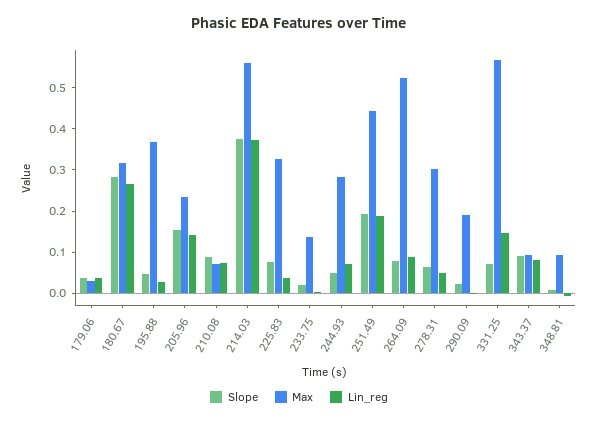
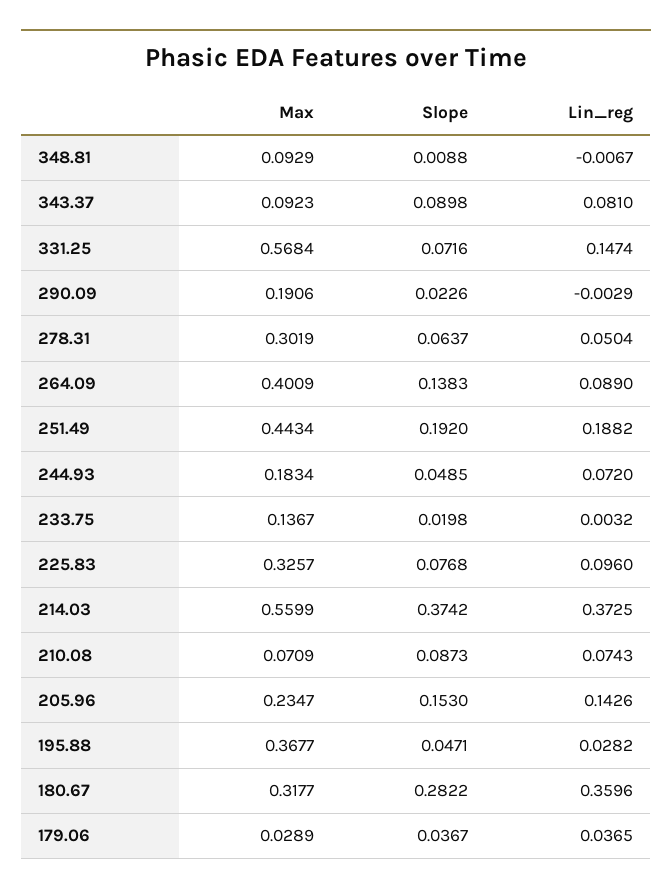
  {
    "Slope": {
      "179.06": 0.0367,
      "180.67": 0.2822,
      "195.88": 0.0471,
      "205.96": 0.153,
      "210.08": 0.0873,
      "214.03": 0.3742,
      "225.83": 0.0768,
      "233.75": 0.0198,
      "244.93": 0.0485,
      "251.49": 0.192,
-     "264.09": 0.08,
+     "264.09": 0.1383,
      "278.31": 0.0637,
      "290.09": 0.0226,
      "331.25": 0.0716,
      "343.37": 0.0898,
      "348.81": 0.0088
    },
    "Max": {
      "179.06": 0.0289,
      "180.67": 0.3177,
      "195.88": 0.3677,
      "205.96": 0.2347,
      "210.08": 0.0709,
      "214.03": 0.5599,
      "225.83": 0.3257,
      "233.75": 0.1367,
-     "244.93": 0.28,
+     "244.93": 0.1834,
      "251.49": 0.4434,
-     "264.09": 0.52,
+     "264.09": 0.4009,
      "278.31": 0.3019,
      "290.09": 0.1906,
      "331.25": 0.5684,
      "343.37": 0.0923,
      "348.81": 0.0929
    },
    "Lin_reg": {
      "179.06": 0.0365,
-     "180.67": 0.26,
+     "180.67": 0.3596,
      "195.88": 0.0282,
      "205.96": 0.1426,
      "210.08": 0.0743,
      "214.03": 0.3725,
-     "225.83": 0.04,
+     "225.83": 0.096,
      "233.75": 0.0032,
      "244.93": 0.072,
      "251.49": 0.1882,
      "264.09": 0.089,
      "278.31": 0.0504,
      "290.09": -0.0029,
      "331.25": 0.1474,
      "343.37": 0.081,
      "348.81": -0.0067
    }
  }

